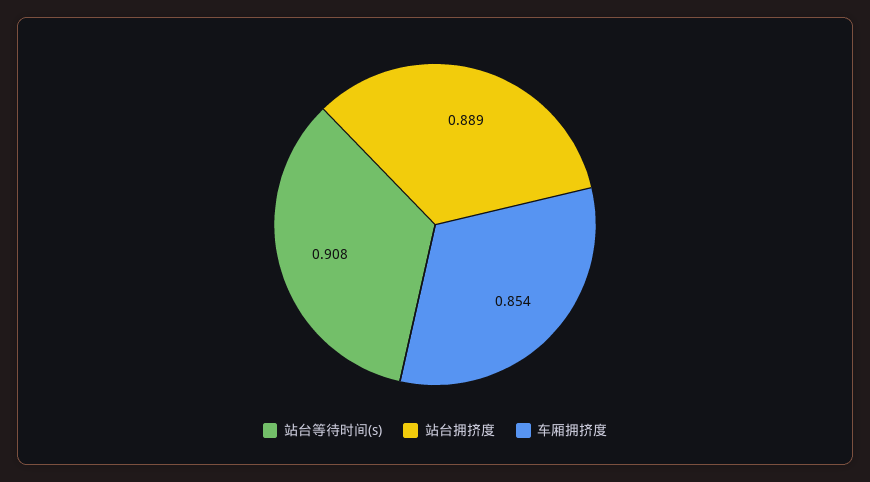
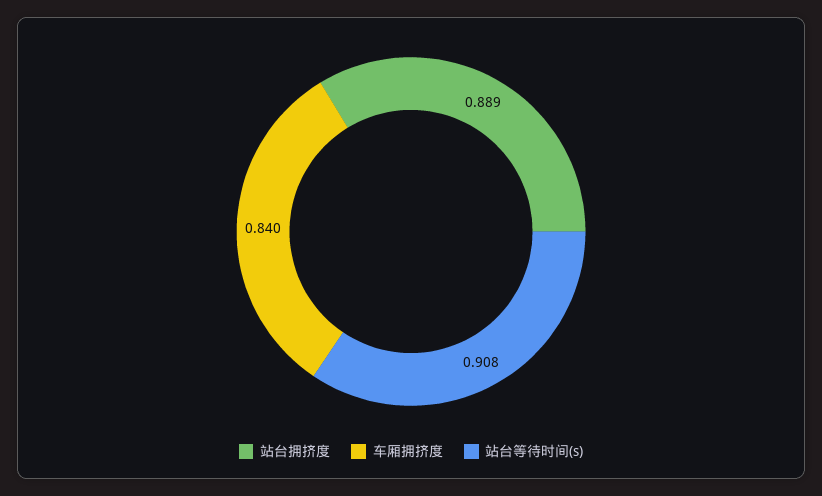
  {
    "站台等待时间(s)": 0.908,
    "站台拥挤度": 0.889,
-   "车厢拥挤度": 0.854
+   "车厢拥挤度": 0.84
  }

